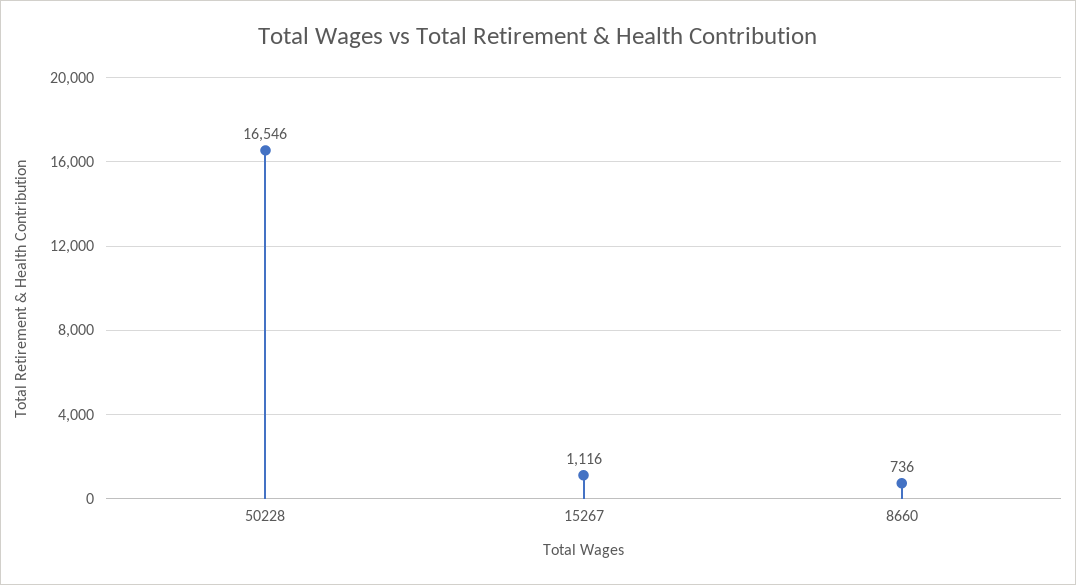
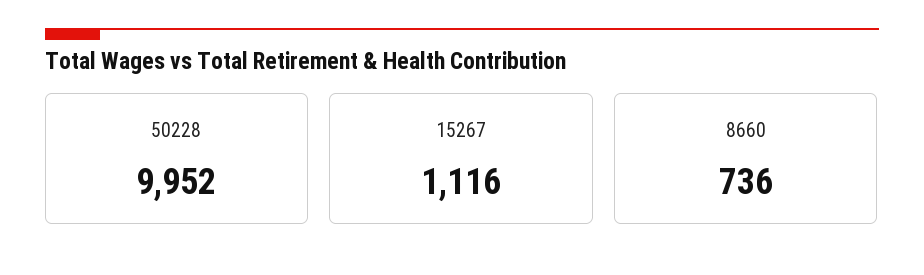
  {
-   "50228": 16546,
+   "50228": 9952,
    "15267": 1116,
    "8660": 736
  }

